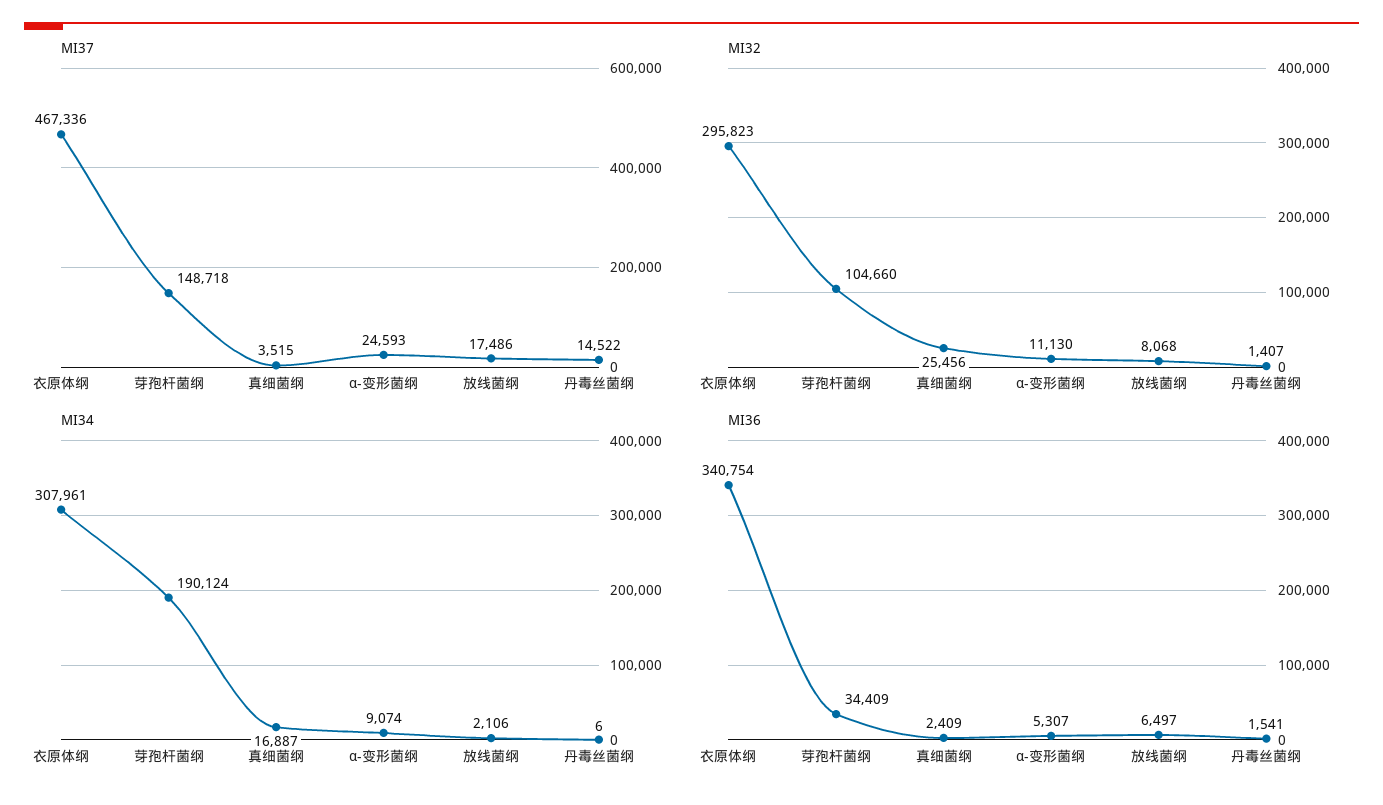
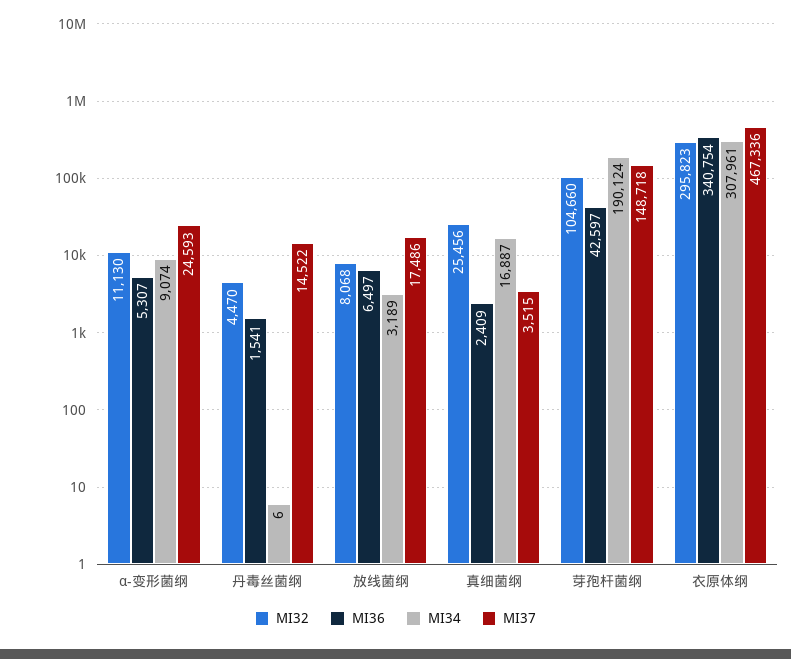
  {
    "MI37": {
      "衣原体纲": 467336,
      "芽孢杆菌纲": 148718,
      "真细菌纲": 3515,
      "α-变形菌纲": 24593,
      "放线菌纲": 17486,
      "丹毒丝菌纲": 14522
    },
    "MI32": {
      "衣原体纲": 295823,
      "芽孢杆菌纲": 104660,
      "真细菌纲": 25456,
      "α-变形菌纲": 11130,
      "放线菌纲": 8068,
-     "丹毒丝菌纲": 1407
+     "丹毒丝菌纲": 4470
    },
    "MI34": {
      "衣原体纲": 307961,
      "芽孢杆菌纲": 190124,
      "真细菌纲": 16887,
      "α-变形菌纲": 9074,
-     "放线菌纲": 2106,
+     "放线菌纲": 3189,
      "丹毒丝菌纲": 6
    },
    "MI36": {
      "衣原体纲": 340754,
-     "芽孢杆菌纲": 34409,
+     "芽孢杆菌纲": 42597,
      "真细菌纲": 2409,
      "α-变形菌纲": 5307,
      "放线菌纲": 6497,
      "丹毒丝菌纲": 1541
    }
  }

